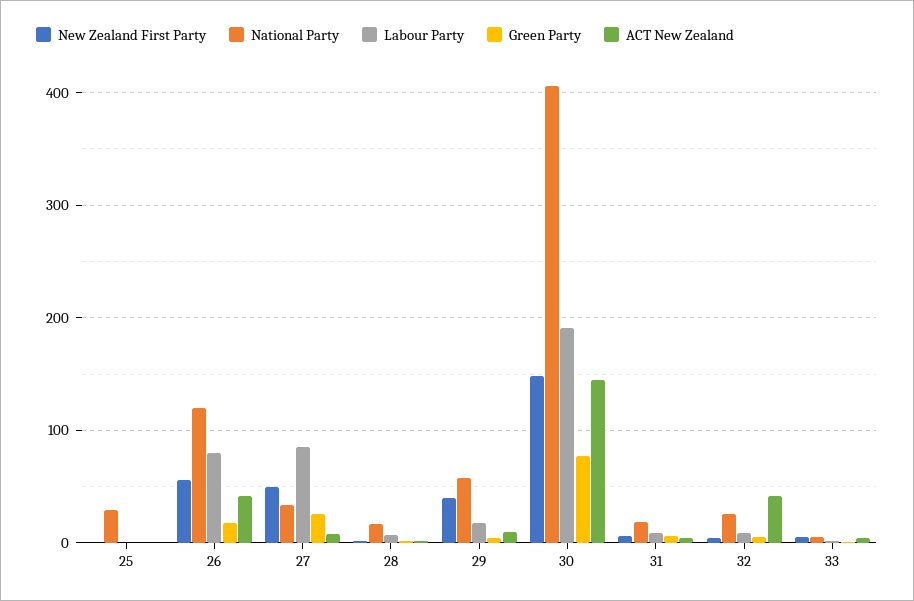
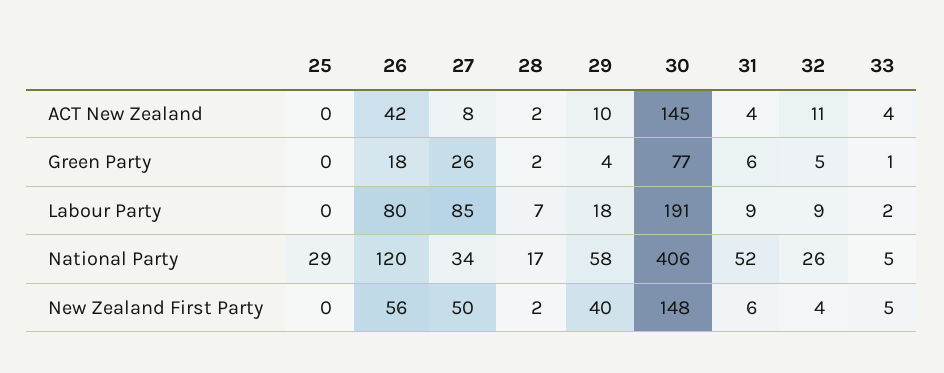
  {
    "New Zealand First Party": {
      "25": 0,
      "26": 56,
      "27": 50,
      "28": 2,
      "29": 40,
      "30": 148,
      "31": 6,
      "32": 4,
      "33": 5
    },
    "National Party": {
      "25": 29,
      "26": 120,
      "27": 34,
      "28": 17,
      "29": 58,
      "30": 406,
-     "31": 20,
+     "31": 52,
      "32": 26,
      "33": 5
    },
    "Labour Party": {
      "25": 0,
      "26": 80,
      "27": 85,
      "28": 7,
      "29": 18,
      "30": 191,
      "31": 9,
      "32": 9,
      "33": 2
    },
    "Green Party": {
      "25": 0,
      "26": 18,
      "27": 26,
      "28": 2,
      "29": 4,
      "30": 77,
      "31": 6,
      "32": 5,
      "33": 1
    },
    "ACT New Zealand": {
      "25": 0,
      "26": 42,
      "27": 8,
      "28": 2,
      "29": 10,
      "30": 145,
      "31": 4,
-     "32": 40,
+     "32": 11,
      "33": 4
    }
  }

